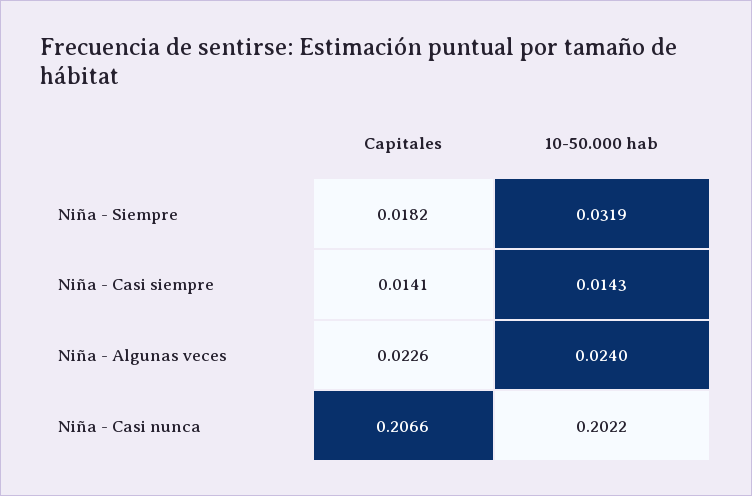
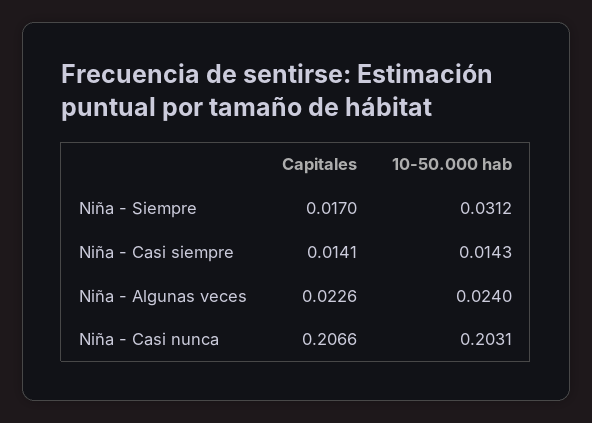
  {
    "Capitales": {
-     "Niña - Siempre": 0.0182,
+     "Niña - Siempre": 0.017,
      "Niña - Casi siempre": 0.0141,
      "Niña - Algunas veces": 0.0226,
      "Niña - Casi nunca": 0.2066
    },
    "10-50.000 hab": {
-     "Niña - Siempre": 0.0319,
+     "Niña - Siempre": 0.0312,
      "Niña - Casi siempre": 0.0143,
      "Niña - Algunas veces": 0.024,
-     "Niña - Casi nunca": 0.2022
+     "Niña - Casi nunca": 0.2031
    }
  }

